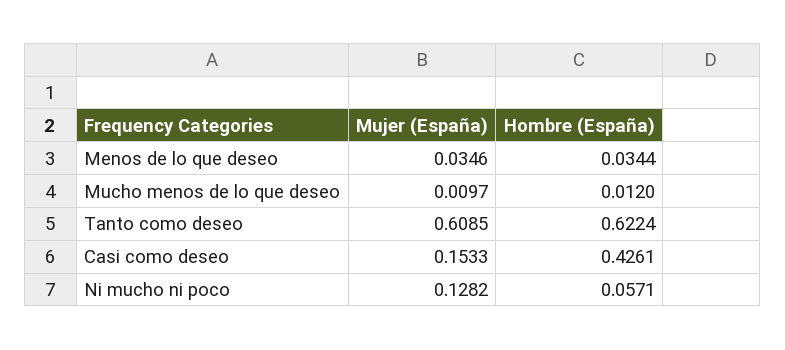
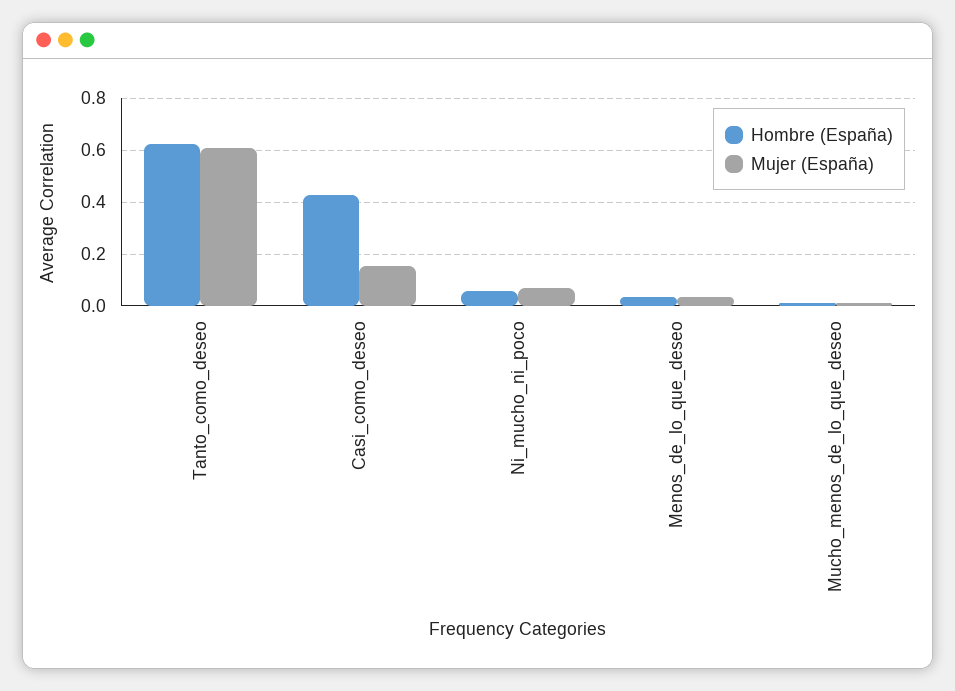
  {
    "Mujer (España)": {
      "Menos de lo que deseo": 0.0346,
      "Mucho menos de lo que deseo": 0.0097,
      "Tanto como deseo": 0.6085,
      "Casi como deseo": 0.1533,
-     "Ni mucho ni poco": 0.1282
+     "Ni mucho ni poco": 0.075
    },
    "Hombre (España)": {
      "Menos de lo que deseo": 0.0344,
      "Mucho menos de lo que deseo": 0.012,
      "Tanto como deseo": 0.6224,
      "Casi como deseo": 0.4261,
      "Ni mucho ni poco": 0.0571
    }
  }

